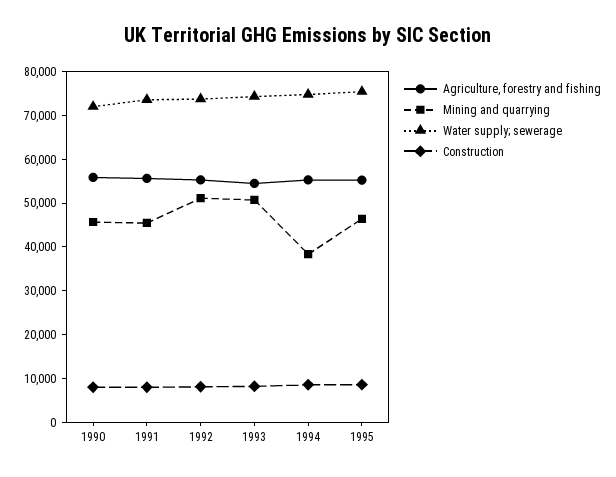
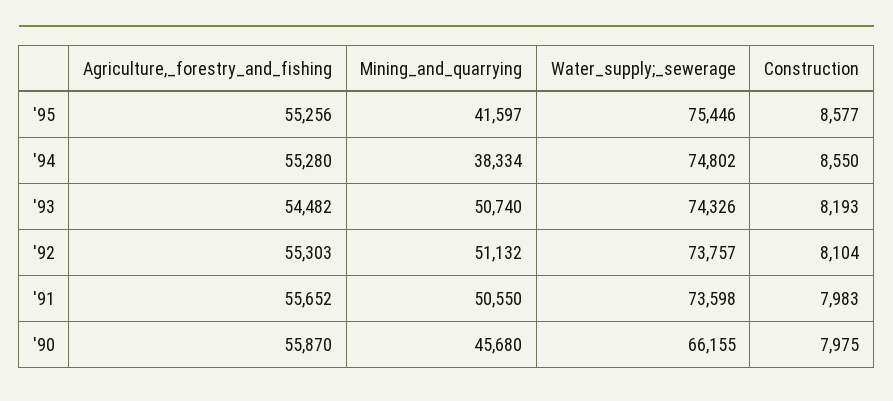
  {
    "Agriculture, forestry and fishing": {
      "1990": 55870,
      "1991": 55652,
      "1992": 55303,
      "1993": 54482,
      "1994": 55280,
      "1995": 55256
    },
    "Mining and quarrying": {
      "1990": 45680,
-     "1991": 46000,
+     "1991": 50550,
      "1992": 51132,
      "1993": 50740,
      "1994": 38334,
-     "1995": 46000
+     "1995": 41597
    },
    "Water supply; sewerage": {
-     "1990": 72000,
+     "1990": 66155,
      "1991": 73598,
      "1992": 73757,
      "1993": 74326,
      "1994": 74802,
      "1995": 75446
    },
    "Construction": {
      "1990": 7975,
      "1991": 7983,
      "1992": 8104,
      "1993": 8193,
      "1994": 8550,
      "1995": 8577
    }
  }

